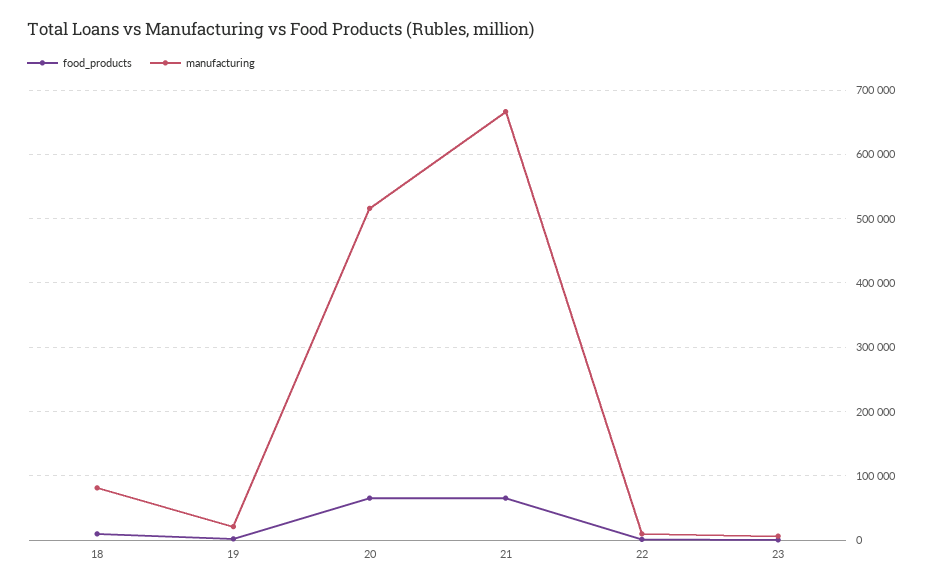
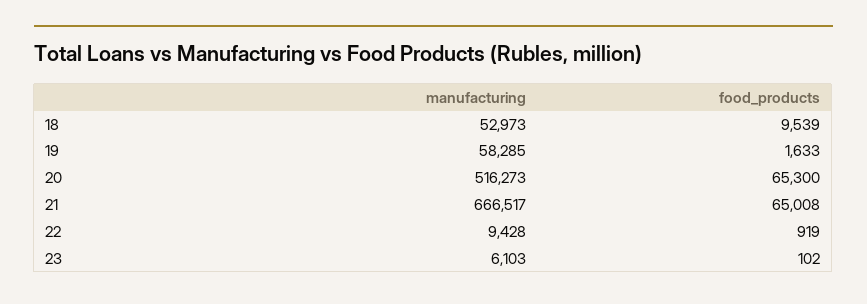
  {
    "food_products": {
      "18": 9539,
      "19": 1633,
      "20": 65300,
      "21": 65008,
      "22": 919,
      "23": 102
    },
    "manufacturing": {
-     "18": 80000,
+     "18": 52973,
-     "19": 20000,
+     "19": 58285,
      "20": 516273,
      "21": 666517,
      "22": 9428,
      "23": 6103
    }
  }

